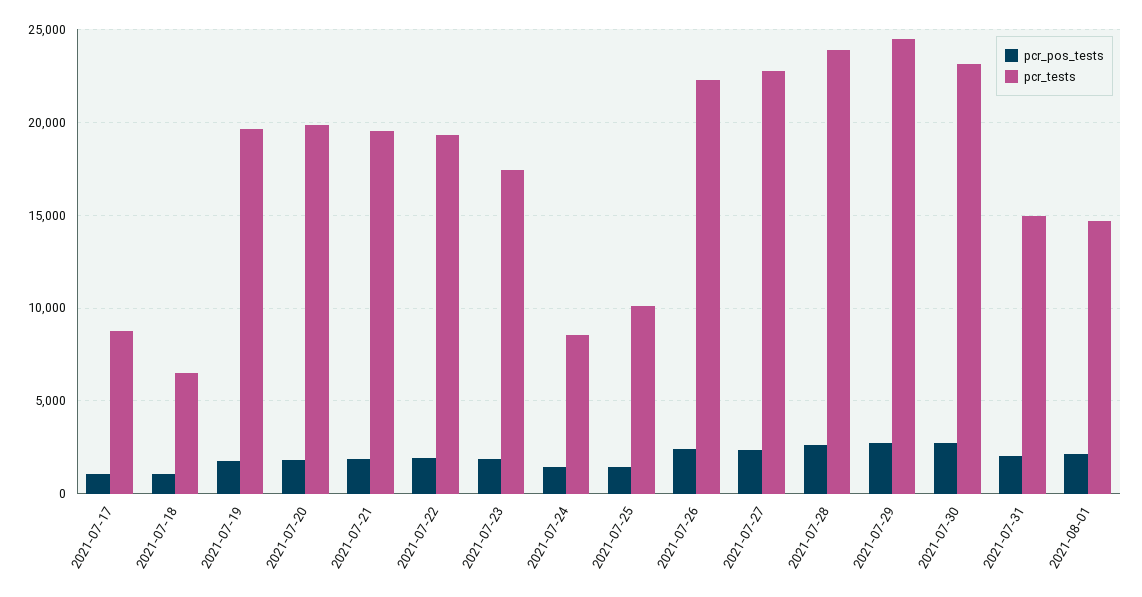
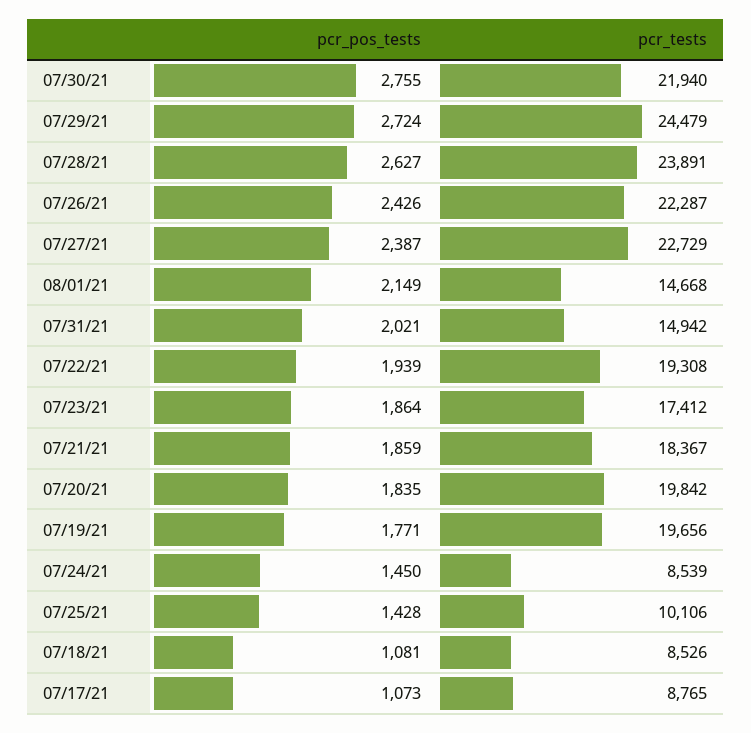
  {
    "pcr_pos_tests": {
      "2021-07-17": 1073,
      "2021-07-18": 1081,
      "2021-07-19": 1771,
      "2021-07-20": 1835,
      "2021-07-21": 1859,
      "2021-07-22": 1939,
      "2021-07-23": 1864,
      "2021-07-24": 1450,
      "2021-07-25": 1428,
      "2021-07-26": 2426,
      "2021-07-27": 2387,
      "2021-07-28": 2627,
      "2021-07-29": 2724,
      "2021-07-30": 2755,
      "2021-07-31": 2021,
      "2021-08-01": 2149
    },
    "pcr_tests": {
      "2021-07-17": 8765,
-     "2021-07-18": 6500,
+     "2021-07-18": 8526,
      "2021-07-19": 19656,
      "2021-07-20": 19842,
-     "2021-07-21": 19500,
+     "2021-07-21": 18367,
      "2021-07-22": 19308,
      "2021-07-23": 17412,
      "2021-07-24": 8539,
      "2021-07-25": 10106,
      "2021-07-26": 22287,
      "2021-07-27": 22729,
      "2021-07-28": 23891,
      "2021-07-29": 24479,
-     "2021-07-30": 23000,
+     "2021-07-30": 21940,
      "2021-07-31": 14942,
      "2021-08-01": 14668
    }
  }

